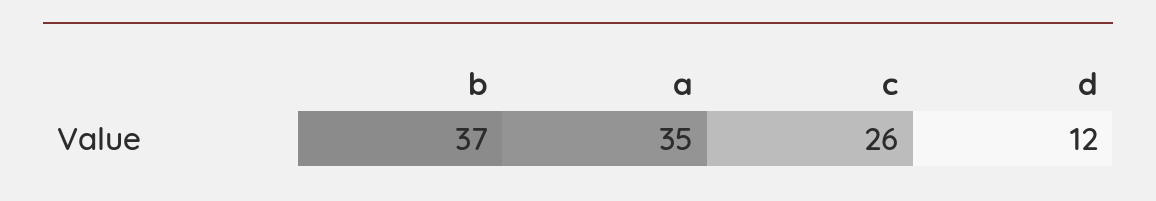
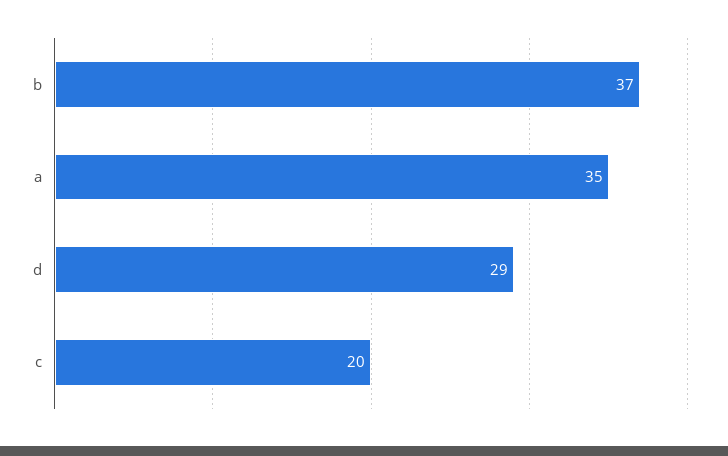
  {
    "b": 37,
    "a": 35,
-   "c": 26,
+   "c": 20,
-   "d": 12
+   "d": 29
  }

